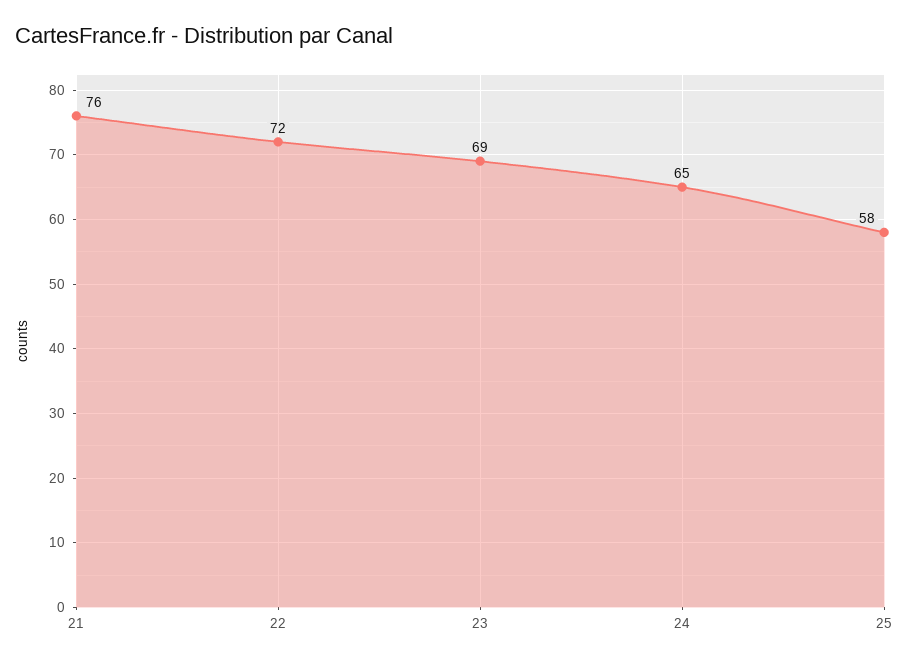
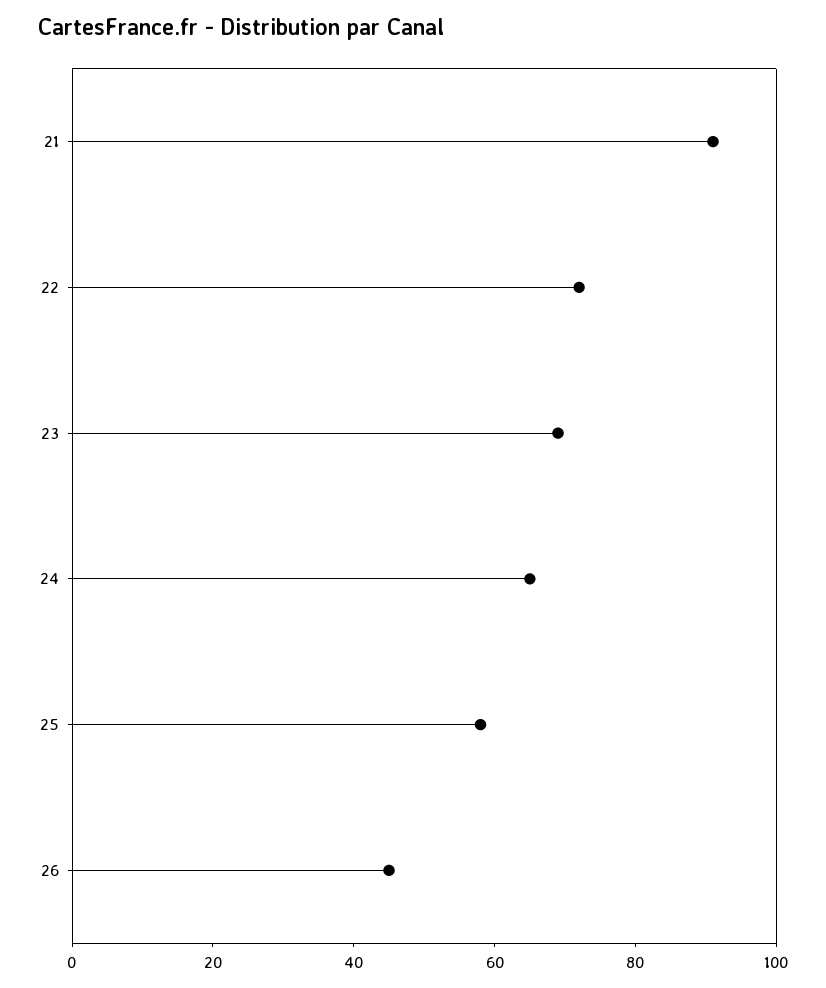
  {
-   "21": 76,
+   "21": 90,
    "22": 72,
    "23": 69,
    "24": 65,
-   "25": 58
+   "25": 58,
+   "26": 45
  }

